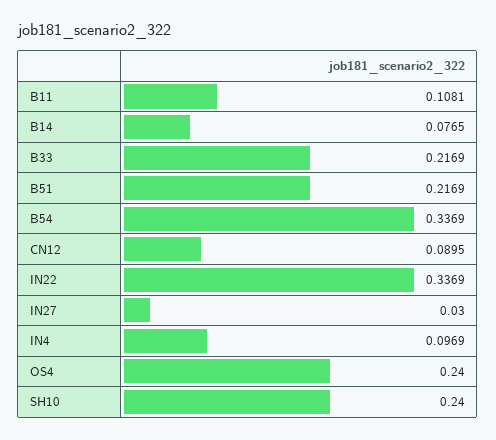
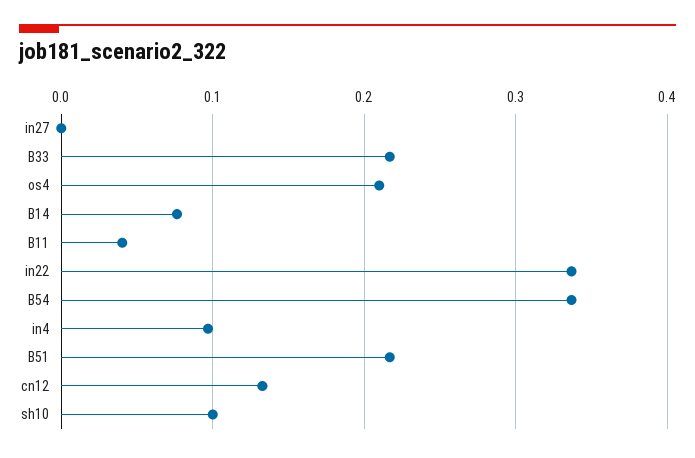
  {
-   "B11": 0.1081,
+   "B11": 0.04,
    "B14": 0.0765,
    "B33": 0.2169,
    "B51": 0.2169,
    "B54": 0.3369,
-   "CN12": 0.0895,
+   "CN12": 0.13,
    "IN22": 0.3369,
-   "IN27": 0.03,
+   "IN27": 0,
    "IN4": 0.0969,
-   "OS4": 0.24,
+   "OS4": 0.21,
-   "SH10": 0.24
+   "SH10": 0.1
  }

